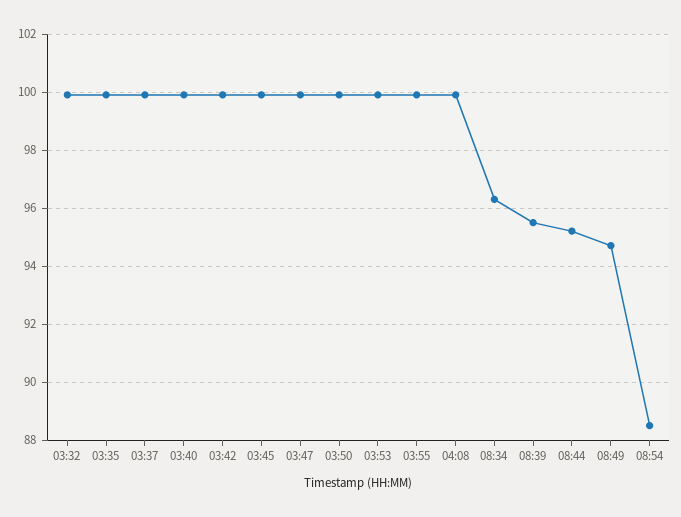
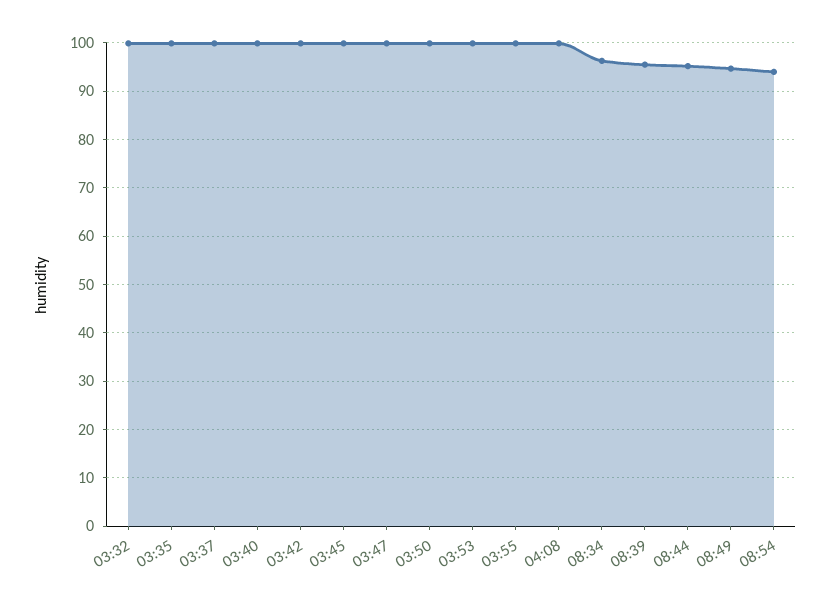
  {
    "03:32": 100,
    "03:35": 100,
    "03:37": 100,
    "03:40": 100,
    "03:42": 100,
    "03:45": 100,
    "03:47": 100,
    "03:50": 100,
    "03:53": 100,
    "03:55": 100,
    "04:08": 100,
    "08:34": 96.5,
    "08:39": 95.5,
    "08:44": 95,
    "08:49": 94.5,
-   "08:54": 88.5
+   "08:54": 94
  }

